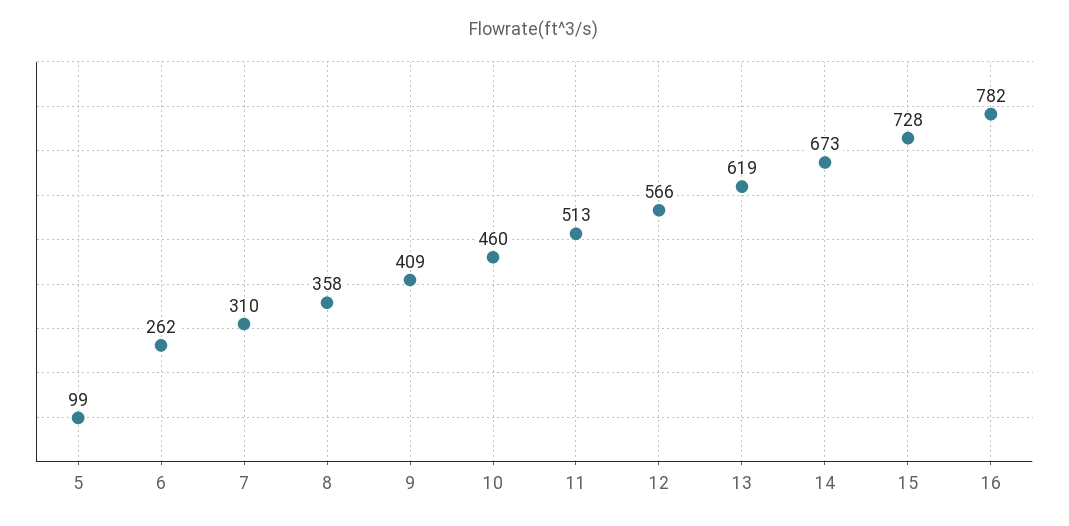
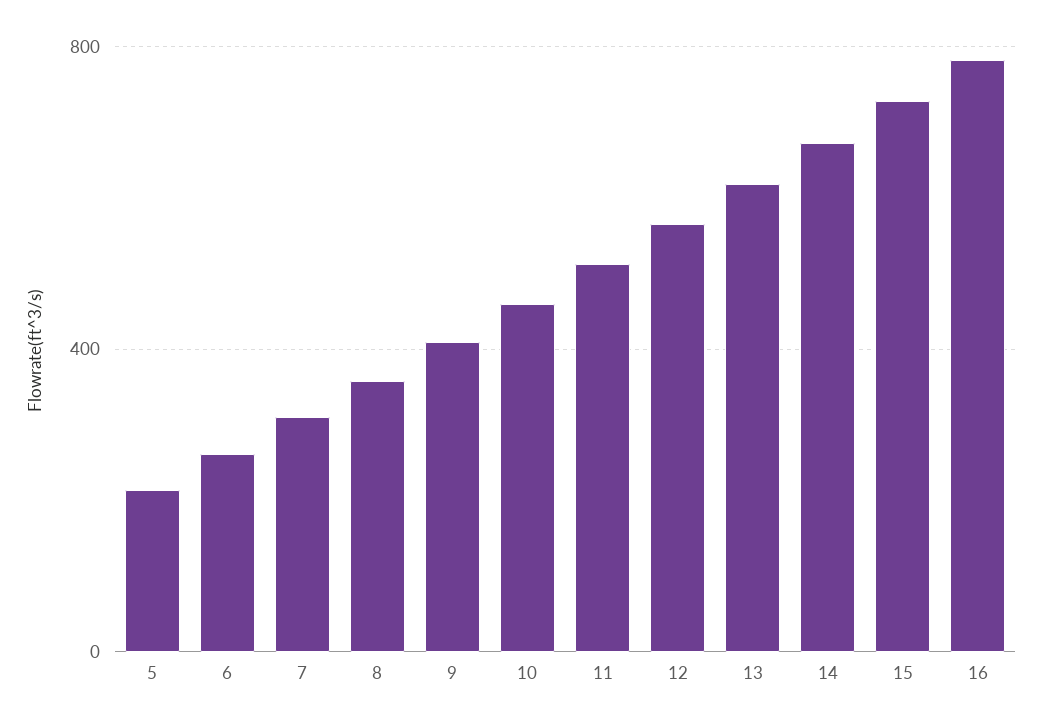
  {
-   "5": 99,
+   "5": 200,
    "6": 262,
    "7": 310,
    "8": 358,
    "9": 409,
    "10": 460,
    "11": 513,
    "12": 566,
    "13": 619,
    "14": 673,
    "15": 728,
    "16": 782
  }

